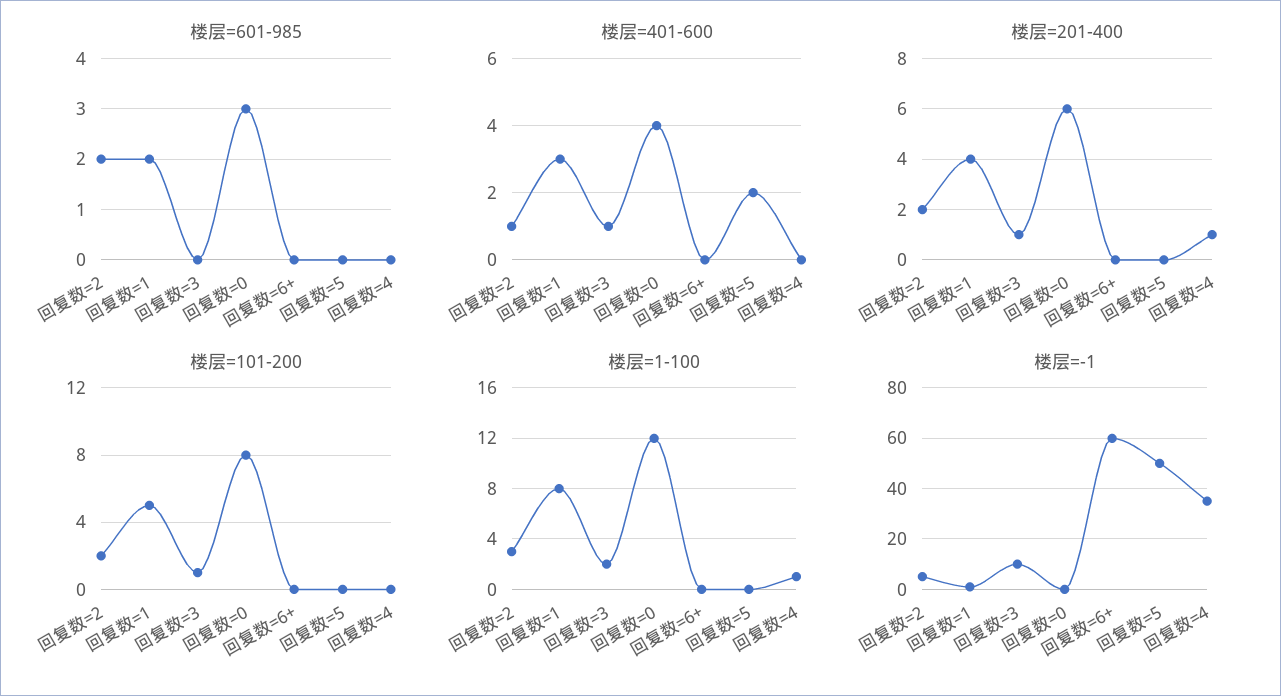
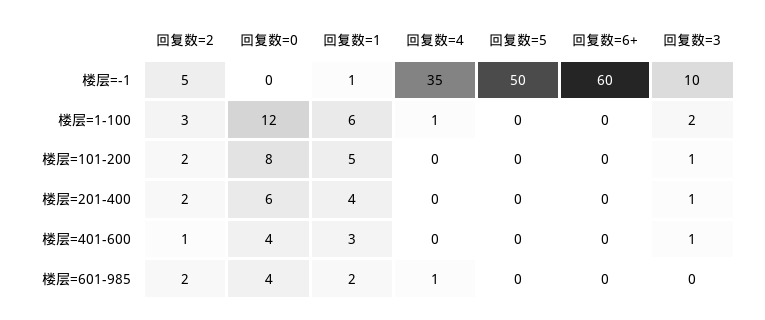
  {
    "楼层=601-985": {
      "回复数=2": 2,
      "回复数=1": 2,
      "回复数=3": 0,
-     "回复数=0": 3,
+     "回复数=0": 4,
      "回复数=6+": 0,
      "回复数=5": 0,
-     "回复数=4": 0
+     "回复数=4": 1
    },
    "楼层=401-600": {
      "回复数=2": 1,
      "回复数=1": 3,
      "回复数=3": 1,
      "回复数=0": 4,
      "回复数=6+": 0,
-     "回复数=5": 2,
+     "回复数=5": 0,
      "回复数=4": 0
    },
    "楼层=201-400": {
      "回复数=2": 2,
      "回复数=1": 4,
      "回复数=3": 1,
      "回复数=0": 6,
      "回复数=6+": 0,
      "回复数=5": 0,
-     "回复数=4": 1
+     "回复数=4": 0
    },
    "楼层=101-200": {
      "回复数=2": 2,
      "回复数=1": 5,
      "回复数=3": 1,
      "回复数=0": 8,
      "回复数=6+": 0,
      "回复数=5": 0,
      "回复数=4": 0
    },
    "楼层=1-100": {
      "回复数=2": 3,
-     "回复数=1": 8,
+     "回复数=1": 6,
      "回复数=3": 2,
      "回复数=0": 12,
      "回复数=6+": 0,
      "回复数=5": 0,
      "回复数=4": 1
    },
    "楼层=-1": {
      "回复数=2": 5,
      "回复数=1": 1,
      "回复数=3": 10,
      "回复数=0": 0,
      "回复数=6+": 60,
      "回复数=5": 50,
      "回复数=4": 35
    }
  }

